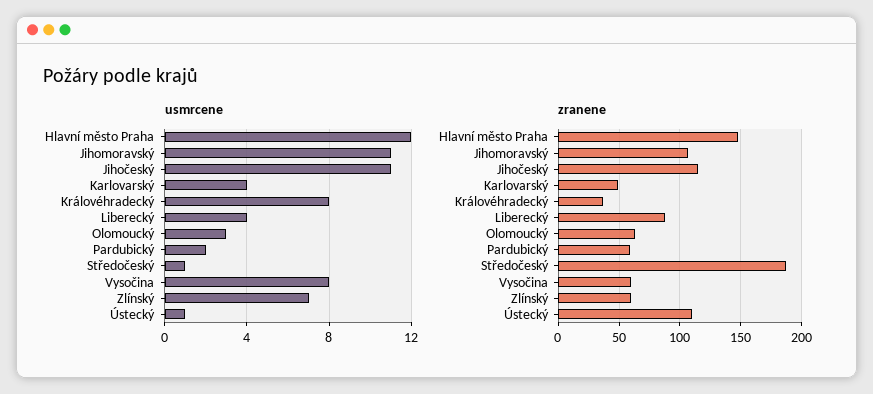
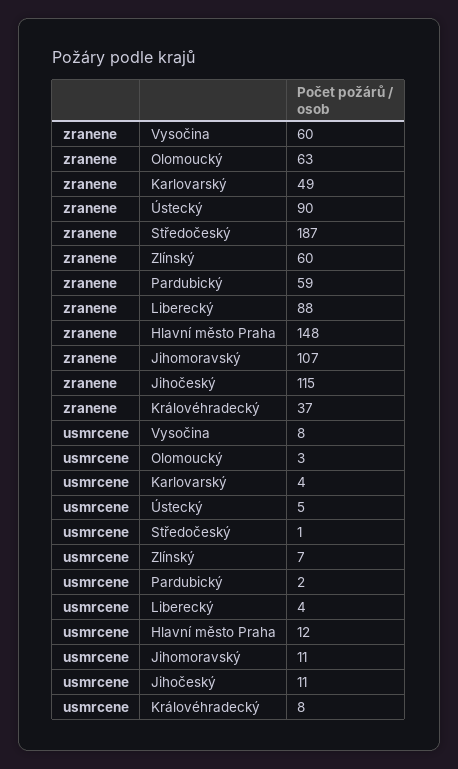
  {
    "usmrcene": {
      "Hlavní město Praha": 12,
      "Jihomoravský": 11,
      "Jihočeský": 11,
      "Karlovarský": 4,
      "Královéhradecký": 8,
      "Liberecký": 4,
      "Olomoucký": 3,
      "Pardubický": 2,
      "Středočeský": 1,
      "Vysočina": 8,
      "Zlínský": 7,
-     "Ústecký": 1
+     "Ústecký": 5
    },
    "zranene": {
      "Hlavní město Praha": 148,
      "Jihomoravský": 107,
      "Jihočeský": 115,
      "Karlovarský": 49,
      "Královéhradecký": 37,
      "Liberecký": 88,
      "Olomoucký": 63,
      "Pardubický": 59,
      "Středočeský": 187,
      "Vysočina": 60,
      "Zlínský": 60,
-     "Ústecký": 110
+     "Ústecký": 90
    }
  }

